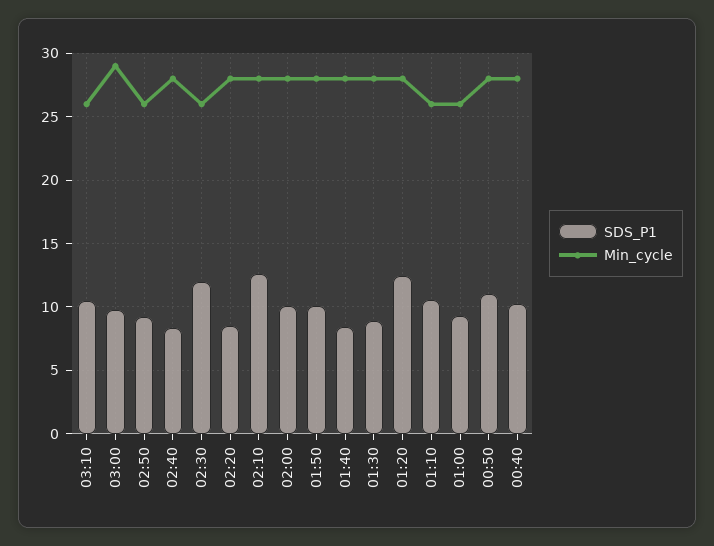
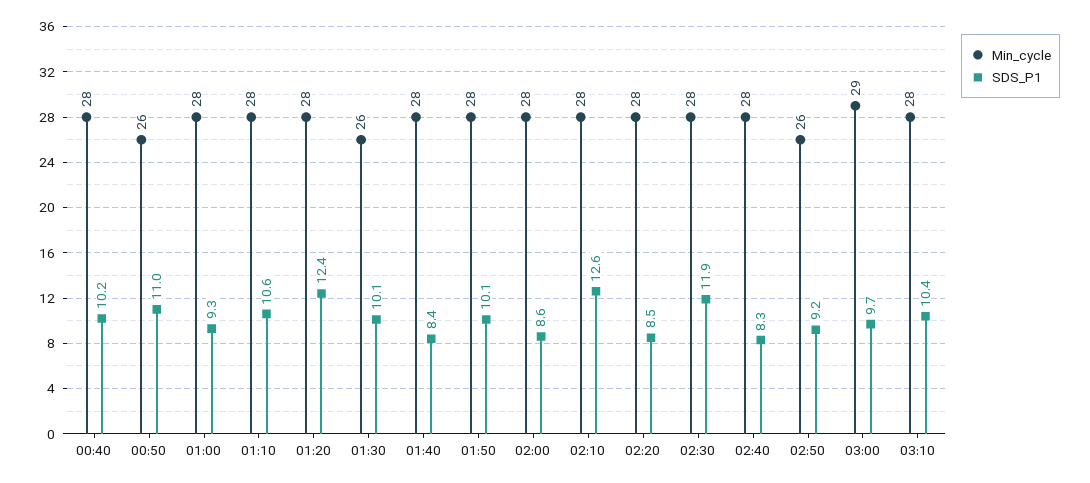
  {
    "SDS_P1": {
      "03:10": 10.4,
      "03:00": 9.7,
      "02:50": 9.2,
      "02:40": 8.3,
      "02:30": 11.9,
      "02:20": 8.5,
      "02:10": 12.6,
-     "02:00": 10,
+     "02:00": 8.6,
      "01:50": 10.1,
      "01:40": 8.4,
-     "01:30": 9,
+     "01:30": 10.1,
      "01:20": 12.4,
      "01:10": 10.6,
      "01:00": 9.3,
      "00:50": 11,
      "00:40": 10.2
    },
    "Min_cycle": {
-     "03:10": 26,
+     "03:10": 28,
      "03:00": 29,
      "02:50": 26,
      "02:40": 28,
-     "02:30": 26,
+     "02:30": 28,
      "02:20": 28,
      "02:10": 28,
      "02:00": 28,
      "01:50": 28,
      "01:40": 28,
-     "01:30": 28,
+     "01:30": 26,
      "01:20": 28,
-     "01:10": 26,
+     "01:10": 28,
-     "01:00": 26,
+     "01:00": 28,
-     "00:50": 28,
+     "00:50": 26,
      "00:40": 28
    }
  }

